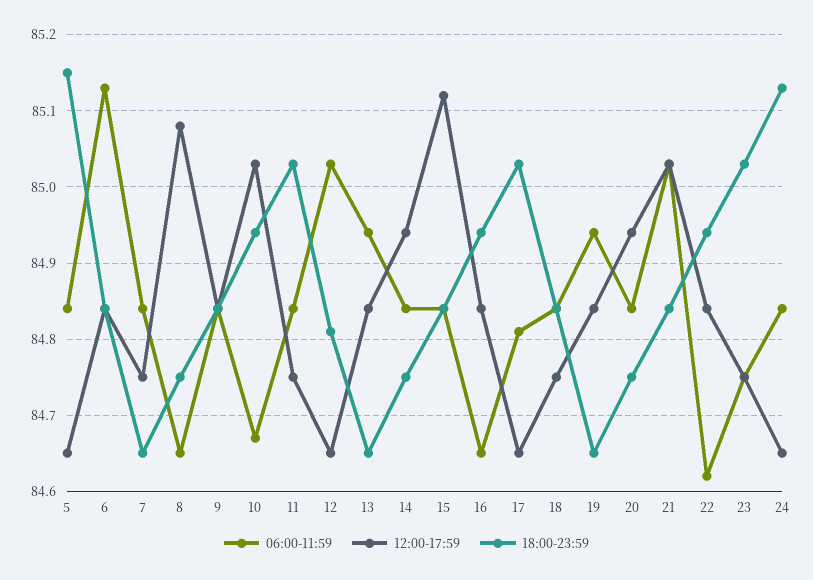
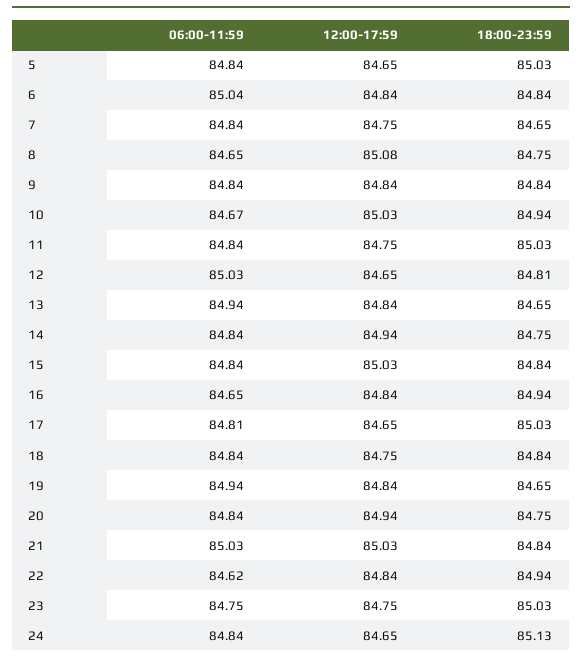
  {
    "06:00-11:59": {
      "5": 84.84,
-     "6": 85.13,
+     "6": 85.04,
      "7": 84.84,
      "8": 84.65,
      "9": 84.84,
      "10": 84.67,
      "11": 84.84,
      "12": 85.03,
      "13": 84.94,
      "14": 84.84,
      "15": 84.84,
      "16": 84.65,
      "17": 84.81,
      "18": 84.84,
      "19": 84.94,
      "20": 84.84,
      "21": 85.03,
      "22": 84.62,
      "23": 84.75,
      "24": 84.84
    },
    "12:00-17:59": {
      "5": 84.65,
      "6": 84.84,
      "7": 84.75,
      "8": 85.08,
      "9": 84.84,
      "10": 85.03,
      "11": 84.75,
      "12": 84.65,
      "13": 84.84,
      "14": 84.94,
-     "15": 85.12,
+     "15": 85.03,
      "16": 84.84,
      "17": 84.65,
      "18": 84.75,
      "19": 84.84,
      "20": 84.94,
      "21": 85.03,
      "22": 84.84,
      "23": 84.75,
      "24": 84.65
    },
    "18:00-23:59": {
-     "5": 85.15,
+     "5": 85.03,
      "6": 84.84,
      "7": 84.65,
      "8": 84.75,
      "9": 84.84,
      "10": 84.94,
      "11": 85.03,
      "12": 84.81,
      "13": 84.65,
      "14": 84.75,
      "15": 84.84,
      "16": 84.94,
      "17": 85.03,
      "18": 84.84,
      "19": 84.65,
      "20": 84.75,
      "21": 84.84,
      "22": 84.94,
      "23": 85.03,
      "24": 85.13
    }
  }

